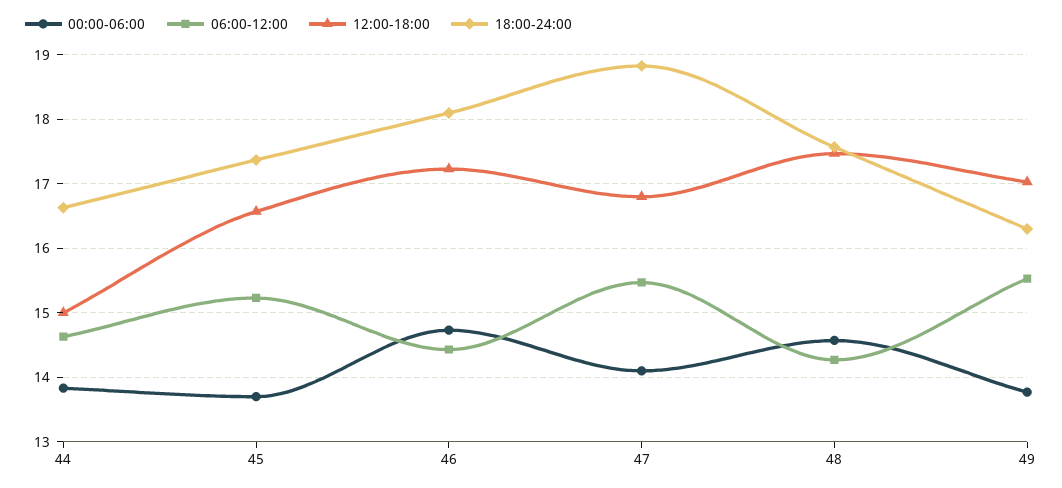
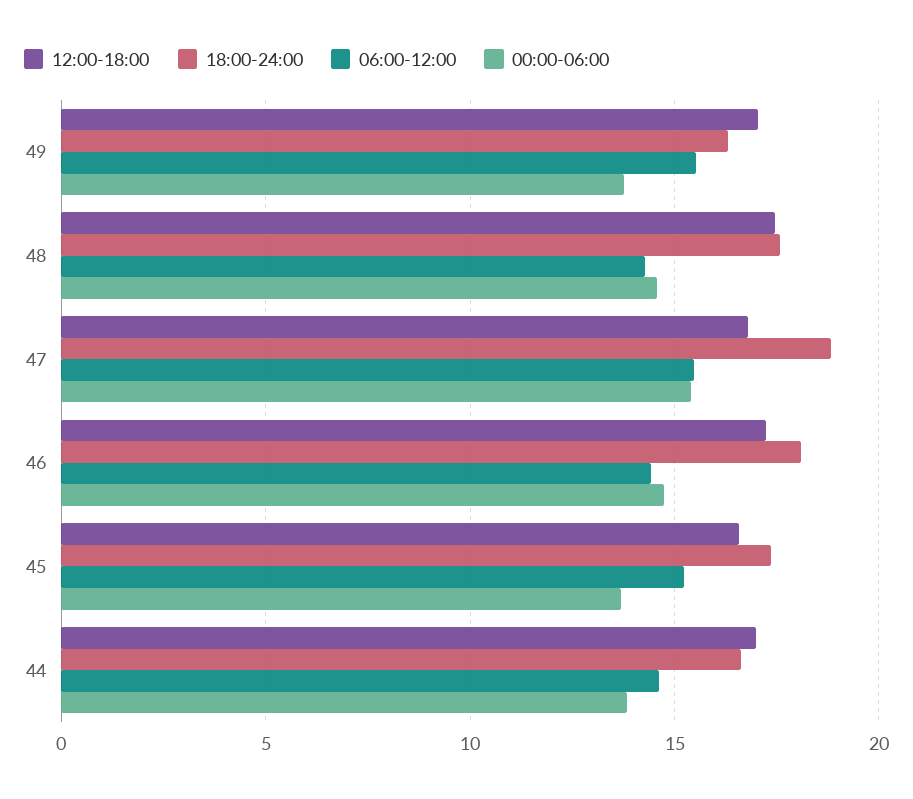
  {
    "00:00-06:00": {
      "44": 13.8,
      "45": 13.7,
      "46": 14.7,
-     "47": 14.1,
+     "47": 15.5,
      "48": 14.6,
      "49": 13.8
    },
    "06:00-12:00": {
      "44": 14.6,
      "45": 15.2,
      "46": 14.4,
      "47": 15.5,
      "48": 14.3,
      "49": 15.5
    },
    "12:00-18:00": {
-     "44": 15,
+     "44": 17,
      "45": 16.6,
      "46": 17.2,
      "47": 16.8,
      "48": 17.5,
      "49": 17
    },
    "18:00-24:00": {
      "44": 16.6,
      "45": 17.4,
      "46": 18.1,
      "47": 18.8,
      "48": 17.6,
      "49": 16.3
    }
  }

